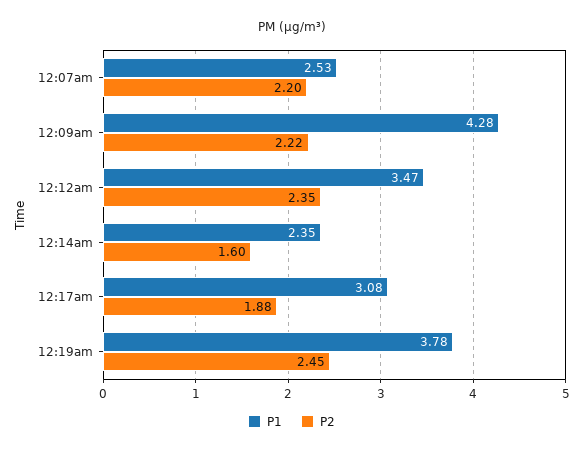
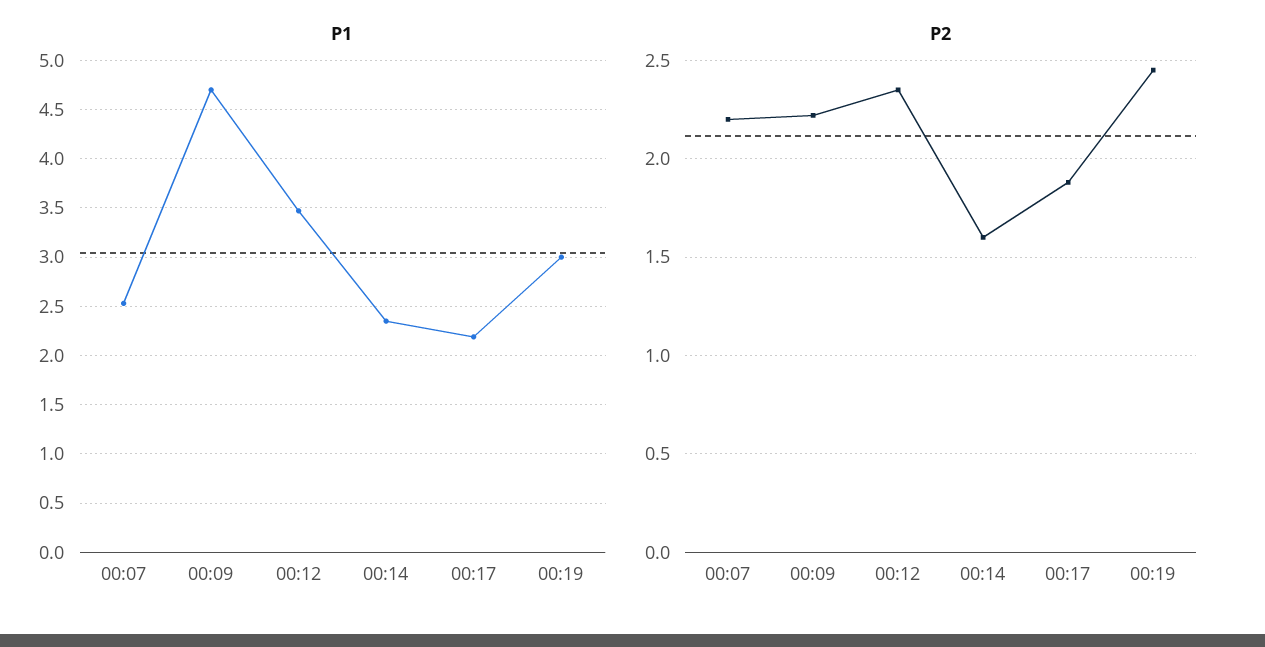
  {
    "P1": {
      "12:07am": 2.53,
-     "12:09am": 4.28,
+     "12:09am": 4.7,
      "12:12am": 3.47,
      "12:14am": 2.35,
-     "12:17am": 3.08,
+     "12:17am": 2.2,
-     "12:19am": 3.78
+     "12:19am": 3
    },
    "P2": {
      "12:07am": 2.2,
      "12:09am": 2.22,
      "12:12am": 2.35,
      "12:14am": 1.6,
      "12:17am": 1.88,
      "12:19am": 2.45
    }
  }

